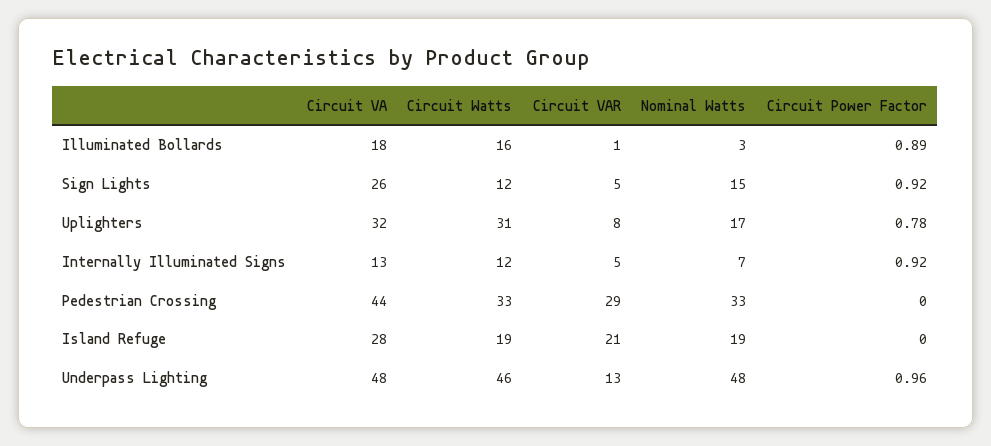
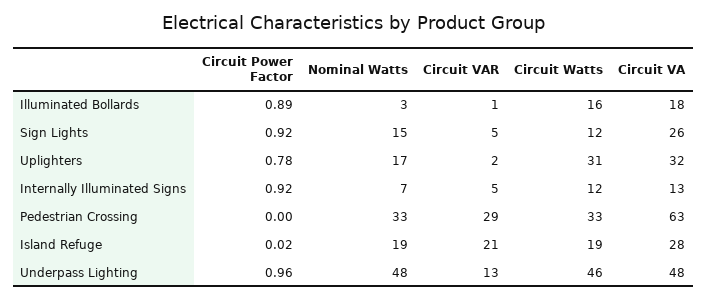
  {
    "Circuit VA": {
      "Illuminated Bollards": 18,
      "Sign Lights": 26,
      "Uplighters": 32,
      "Internally Illuminated Signs": 13,
-     "Pedestrian Crossing": 44,
+     "Pedestrian Crossing": 63,
      "Island Refuge": 28,
      "Underpass Lighting": 48
    },
    "Circuit Watts": {
      "Illuminated Bollards": 16,
      "Sign Lights": 12,
      "Uplighters": 31,
      "Internally Illuminated Signs": 12,
      "Pedestrian Crossing": 33,
      "Island Refuge": 19,
      "Underpass Lighting": 46
    },
    "Circuit VAR": {
      "Illuminated Bollards": 1,
      "Sign Lights": 5,
-     "Uplighters": 8,
+     "Uplighters": 2,
      "Internally Illuminated Signs": 5,
      "Pedestrian Crossing": 29,
      "Island Refuge": 21,
      "Underpass Lighting": 13
    },
    "Nominal Watts": {
      "Illuminated Bollards": 3,
      "Sign Lights": 15,
      "Uplighters": 17,
      "Internally Illuminated Signs": 7,
      "Pedestrian Crossing": 33,
      "Island Refuge": 19,
      "Underpass Lighting": 48
    },
    "Circuit Power Factor": {
      "Illuminated Bollards": 0.89,
      "Sign Lights": 0.92,
      "Uplighters": 0.78,
      "Internally Illuminated Signs": 0.92,
      "Pedestrian Crossing": 0,
-     "Island Refuge": 0,
+     "Island Refuge": 0.02,
      "Underpass Lighting": 0.96
    }
  }

